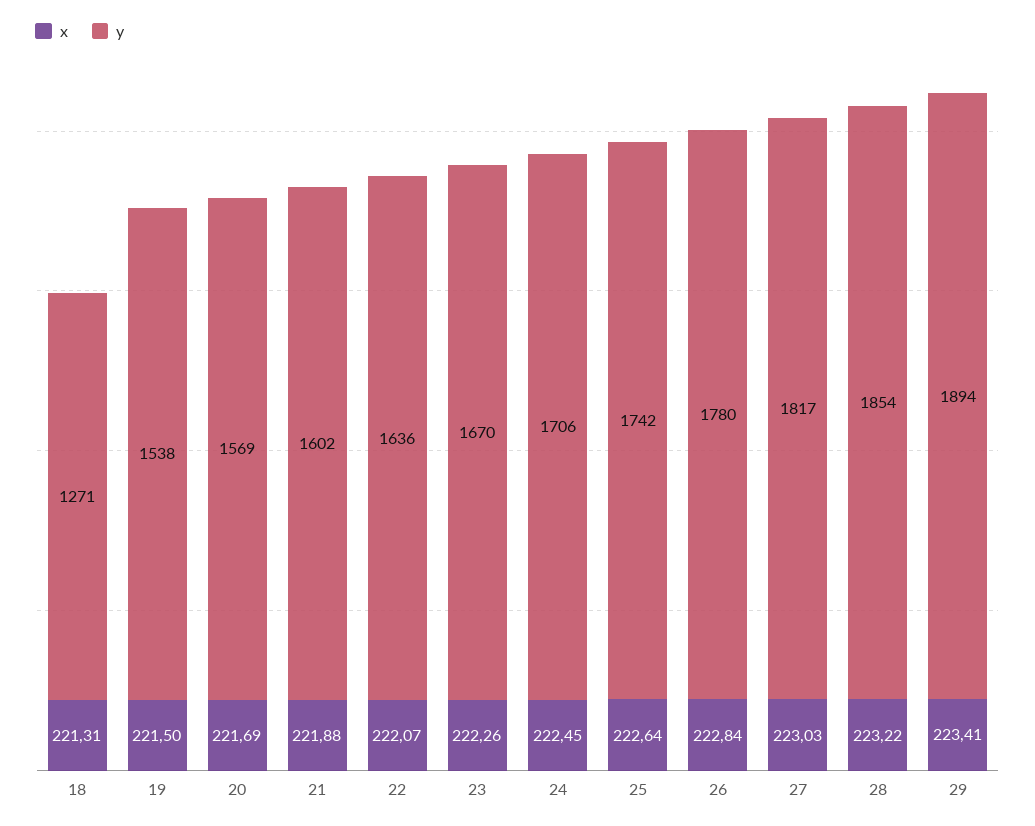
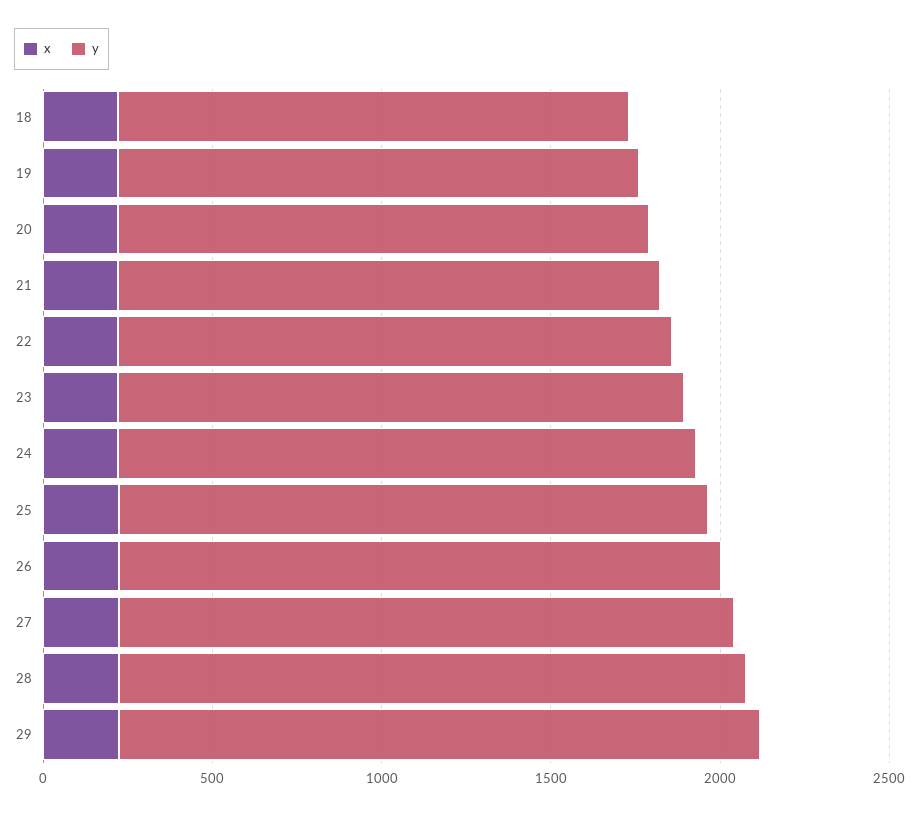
  {
    "x": {
      "18": 221.31,
      "19": 221.5,
      "20": 221.69,
      "21": 221.88,
      "22": 222.07,
      "23": 222.26,
      "24": 222.45,
      "25": 222.64,
      "26": 222.84,
      "27": 223.03,
      "28": 223.22,
      "29": 223.41
    },
    "y": {
-     "18": 1271,
+     "18": 1500,
      "19": 1538,
      "20": 1569,
      "21": 1602,
      "22": 1636,
      "23": 1670,
      "24": 1706,
      "25": 1742,
      "26": 1780,
      "27": 1817,
      "28": 1854,
      "29": 1894
    }
  }

